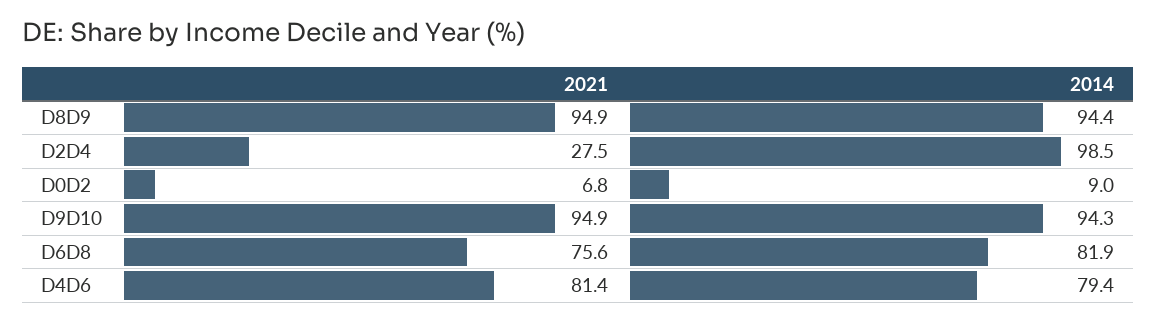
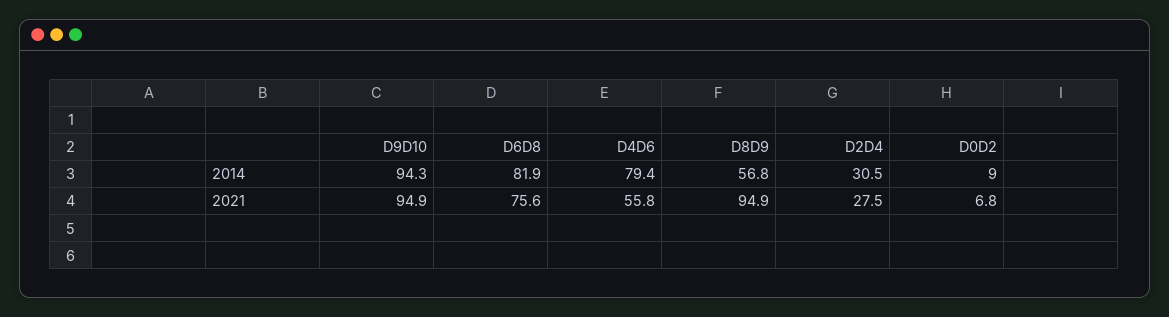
  {
    "2021": {
      "D8D9": 94.9,
      "D2D4": 27.5,
      "D0D2": 6.8,
      "D9D10": 94.9,
      "D6D8": 75.6,
-     "D4D6": 81.4
+     "D4D6": 55.8
    },
    "2014": {
-     "D8D9": 94.4,
+     "D8D9": 56.8,
-     "D2D4": 98.5,
+     "D2D4": 30.5,
      "D0D2": 9,
      "D9D10": 94.3,
      "D6D8": 81.9,
      "D4D6": 79.4
    }
  }

